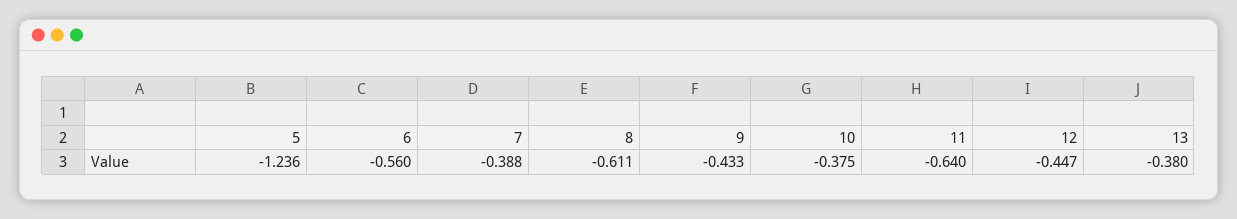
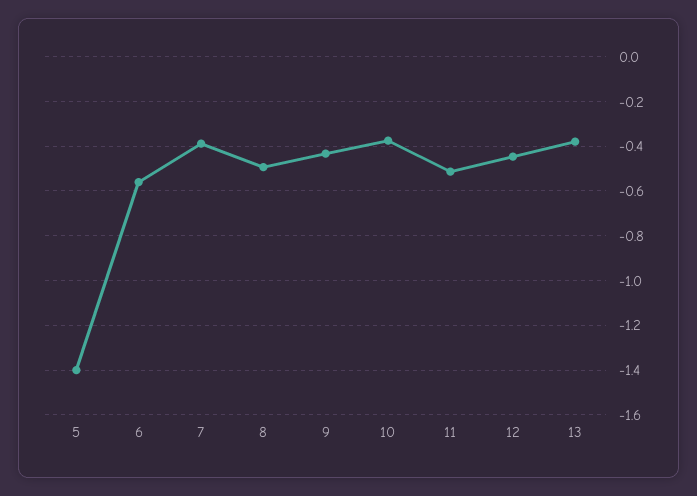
  {
-   "5": -1.236,
+   "5": -1.4,
    "6": -0.56,
    "7": -0.388,
-   "8": -0.611,
+   "8": -0.5,
    "9": -0.433,
    "10": -0.375,
-   "11": -0.64,
+   "11": -0.5,
    "12": -0.447,
    "13": -0.38
  }

